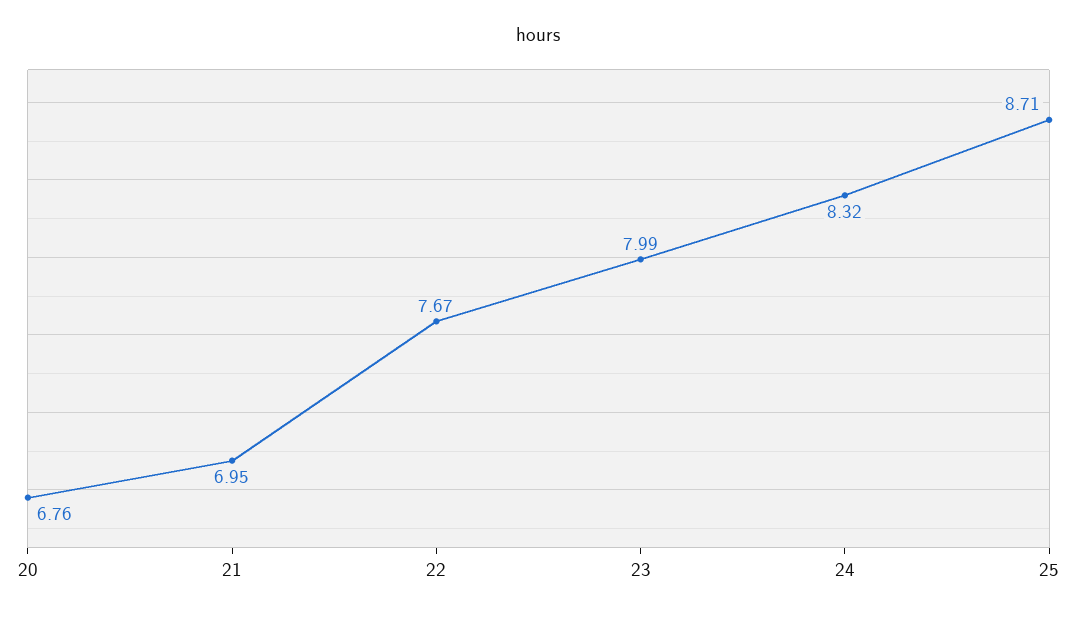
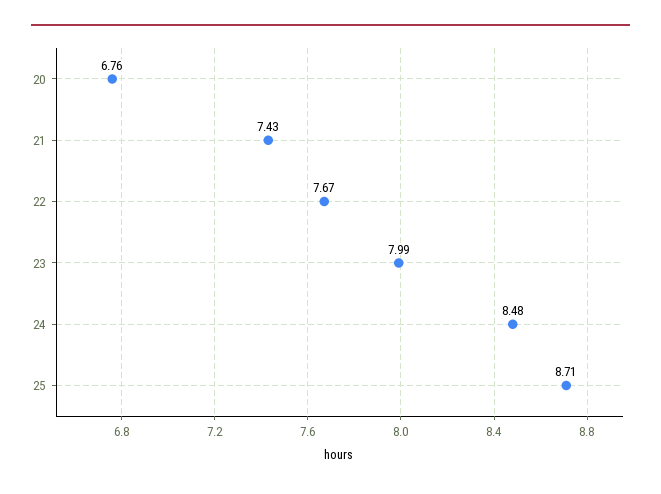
  {
    "20": 6.76,
-   "21": 6.95,
+   "21": 7.43,
    "22": 7.67,
    "23": 7.99,
-   "24": 8.32,
+   "24": 8.48,
    "25": 8.71
  }

